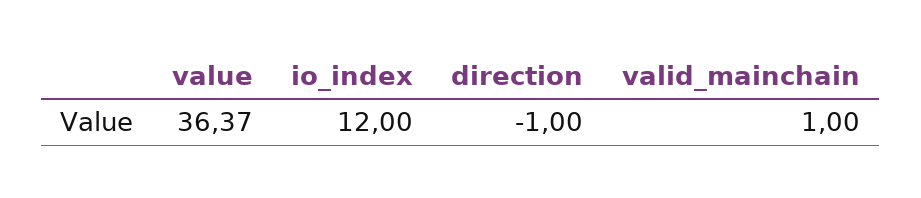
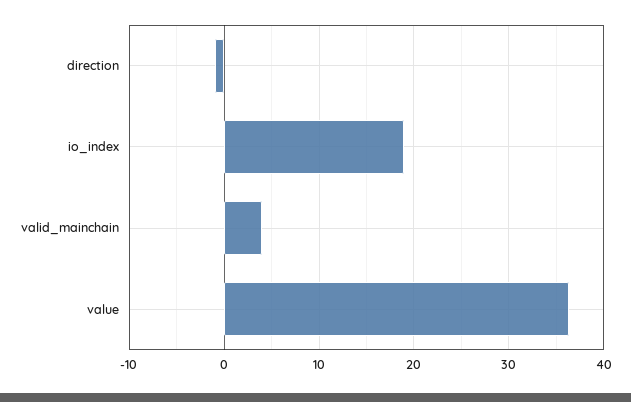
  {
    "value": 36.37,
-   "io_index": 12,
+   "io_index": 19,
    "direction": -1,
-   "valid_mainchain": 1
+   "valid_mainchain": 4
  }

